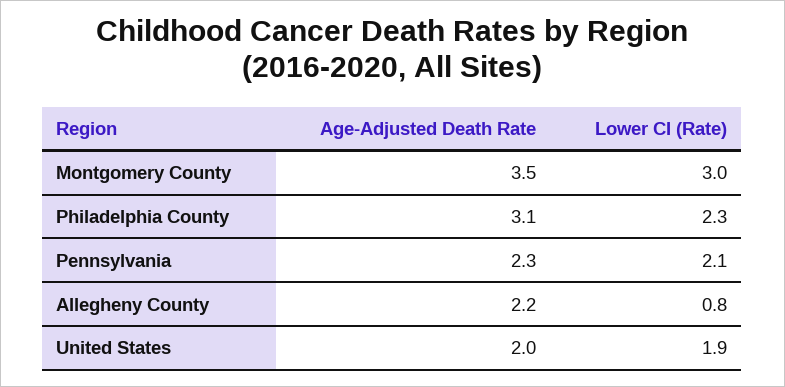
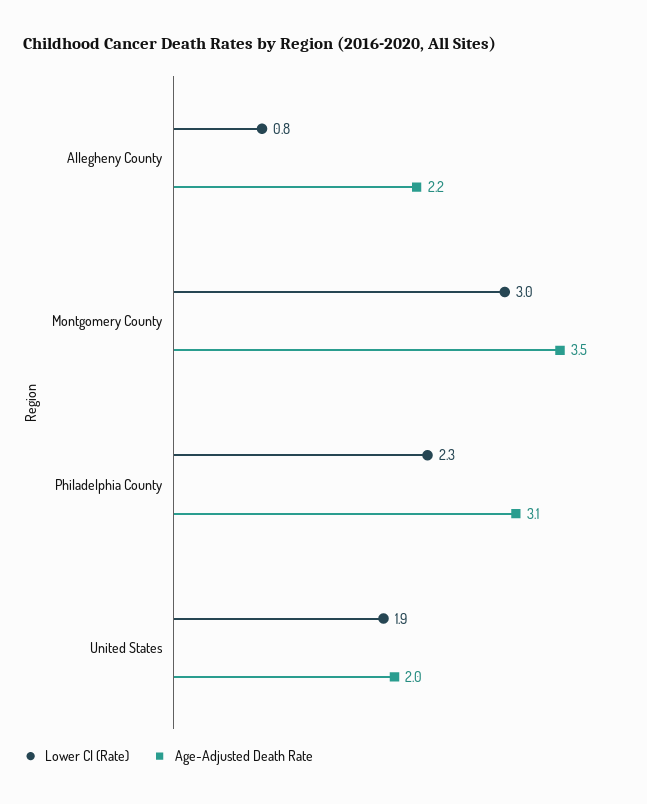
  {
    "Age-Adjusted Death Rate": {
      "Montgomery County": 3.5,
      "Philadelphia County": 3.1,
-     "Pennsylvania": 2.3,
      "Allegheny County": 2.2,
      "United States": 2
    },
    "Lower CI (Rate)": {
      "Montgomery County": 3,
      "Philadelphia County": 2.3,
-     "Pennsylvania": 2.1,
      "Allegheny County": 0.8,
      "United States": 1.9
    }
  }

